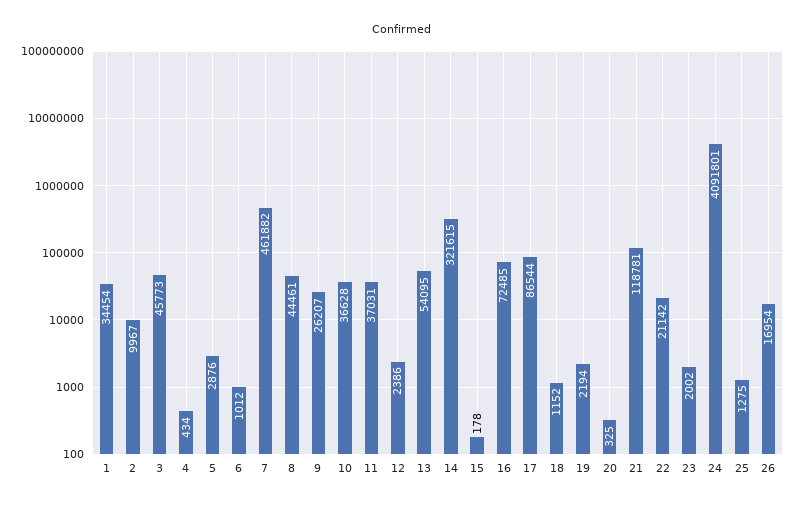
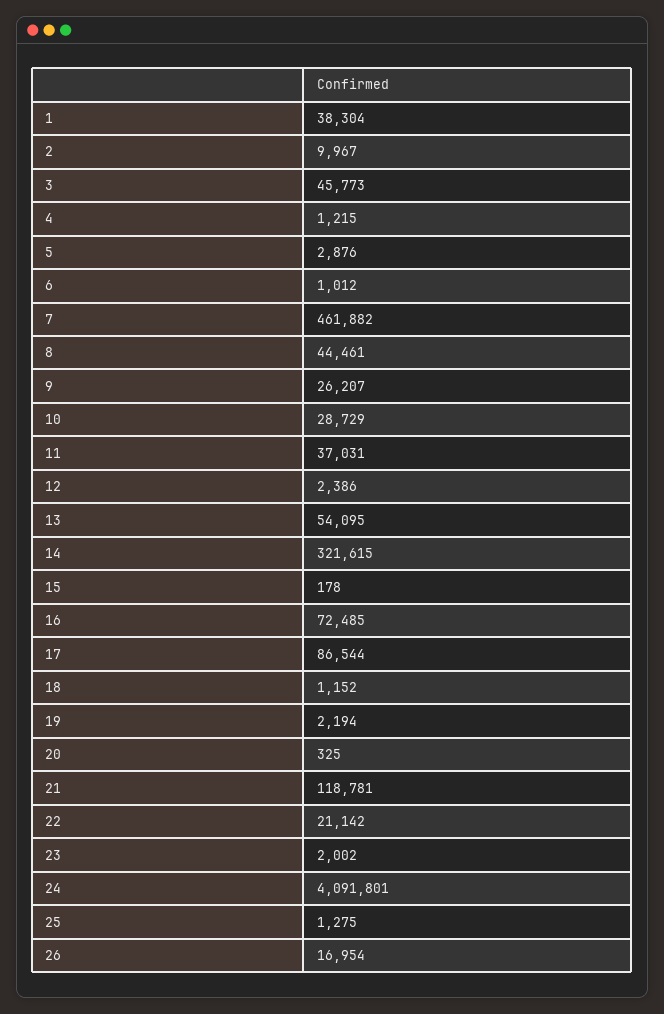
  {
-   "1": 34454,
+   "1": 38304,
    "2": 9967,
    "3": 45773,
-   "4": 434,
+   "4": 1215,
    "5": 2876,
    "6": 1012,
    "7": 461882,
    "8": 44461,
    "9": 26207,
-   "10": 36628,
+   "10": 28729,
    "11": 37031,
    "12": 2386,
    "13": 54095,
    "14": 321615,
    "15": 178,
    "16": 72485,
    "17": 86544,
    "18": 1152,
    "19": 2194,
    "20": 325,
    "21": 118781,
    "22": 21142,
    "23": 2002,
    "24": 4091801,
    "25": 1275,
    "26": 16954
  }

